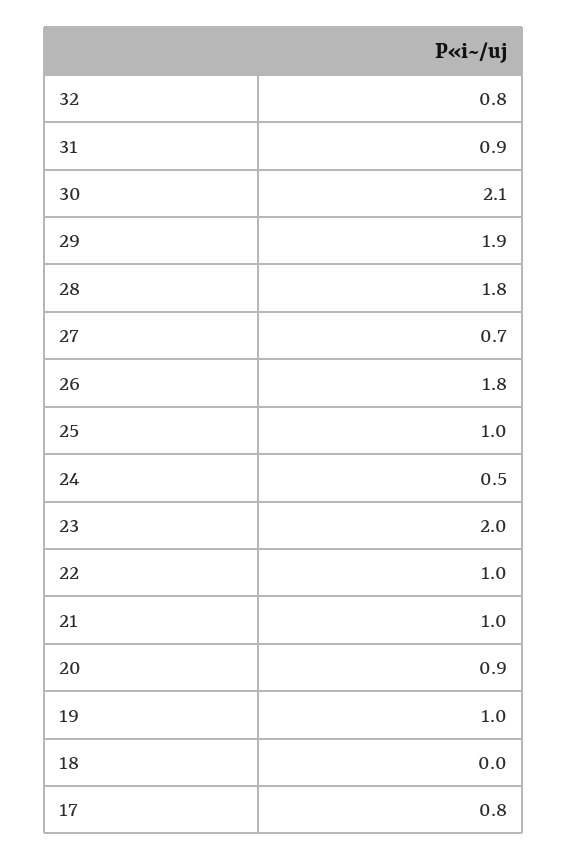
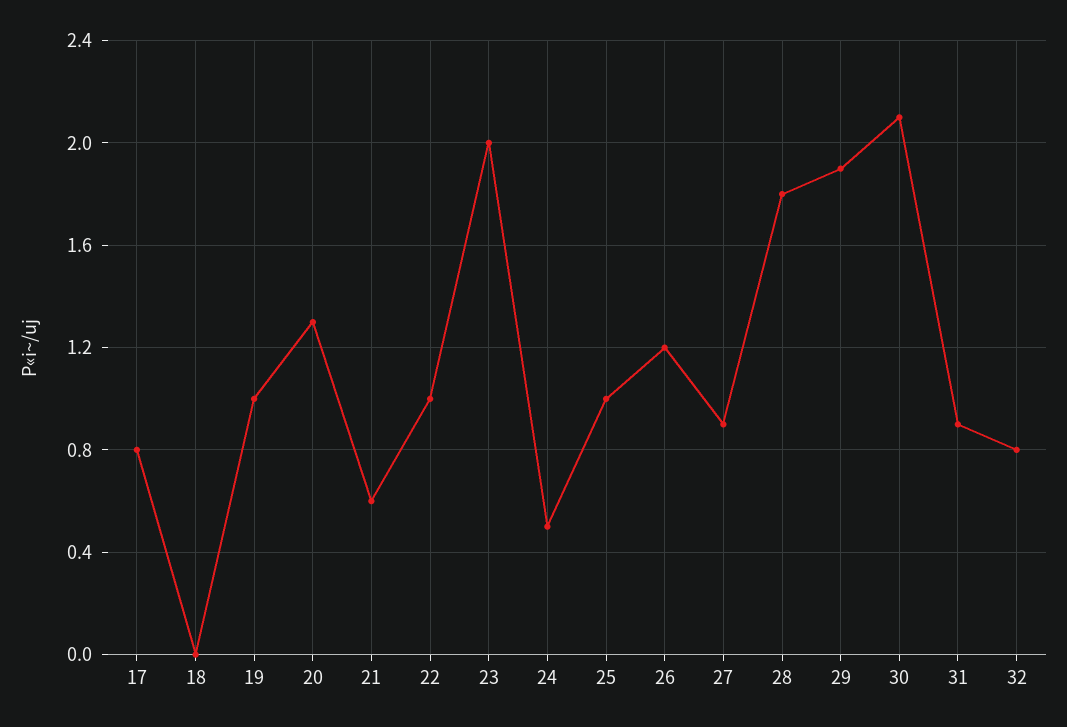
  {
    "32": 0.8,
    "31": 0.9,
    "30": 2.1,
    "29": 1.9,
    "28": 1.8,
-   "27": 0.7,
+   "27": 0.9,
-   "26": 1.8,
+   "26": 1.2,
    "25": 1,
    "24": 0.5,
    "23": 2,
    "22": 1,
-   "21": 1,
+   "21": 0.6,
-   "20": 0.9,
+   "20": 1.3,
    "19": 1,
    "18": 0,
    "17": 0.8
  }

